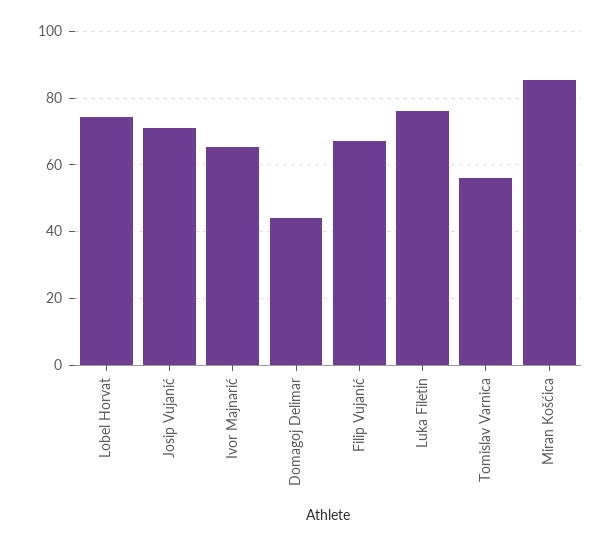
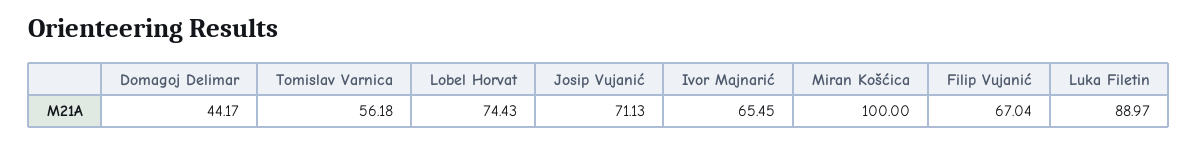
  {
    "Lobel Horvat": 74.43,
    "Josip Vujanić": 71.13,
    "Ivor Majnarić": 65.45,
    "Domagoj Delimar": 44.17,
    "Filip Vujanić": 67.04,
-   "Luka Filetin": 76,
+   "Luka Filetin": 88.97,
    "Tomislav Varnica": 56.18,
-   "Miran Košćica": 86
+   "Miran Košćica": 100
  }

